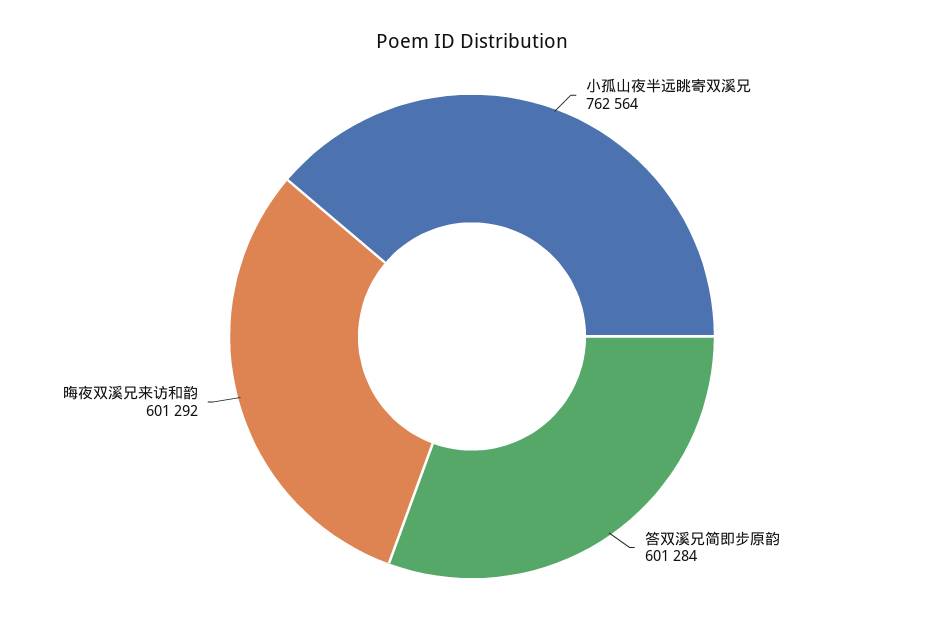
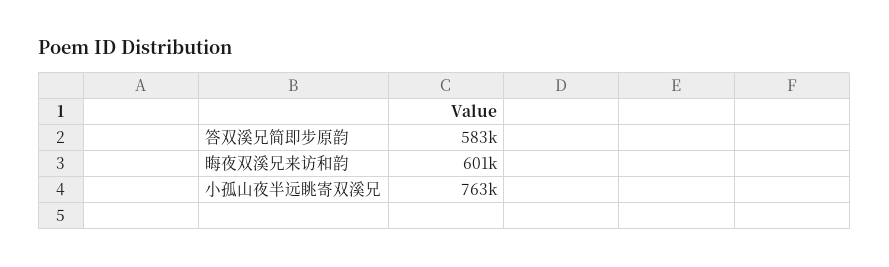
  {
    "小孤山夜半远眺寄双溪兄": 762564,
-   "答双溪兄简即步原韵": 601284,
+   "答双溪兄简即步原韵": 583000,
    "晦夜双溪兄来访和韵": 601292
  }

